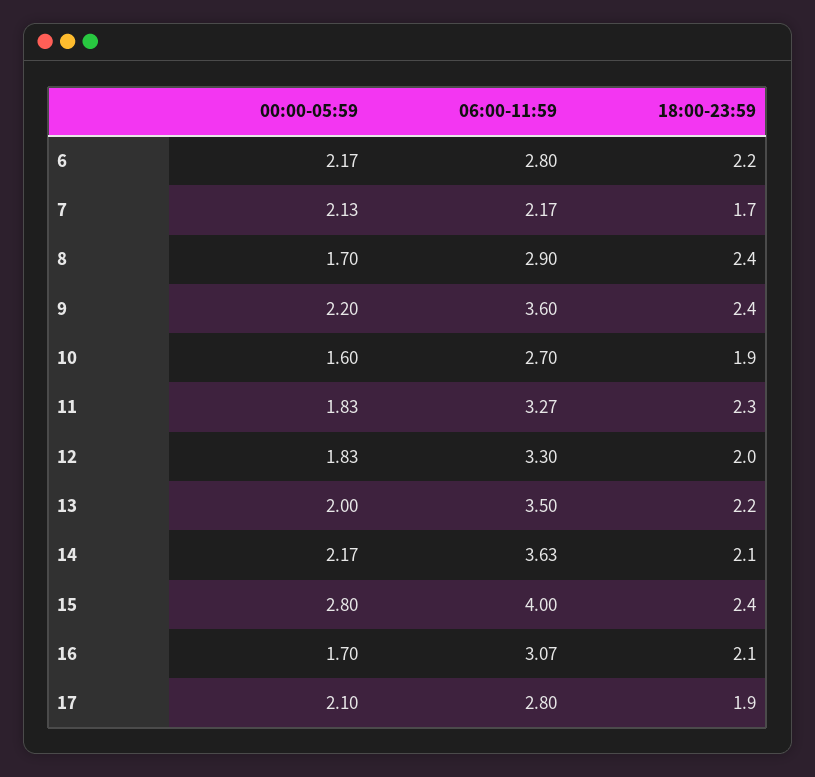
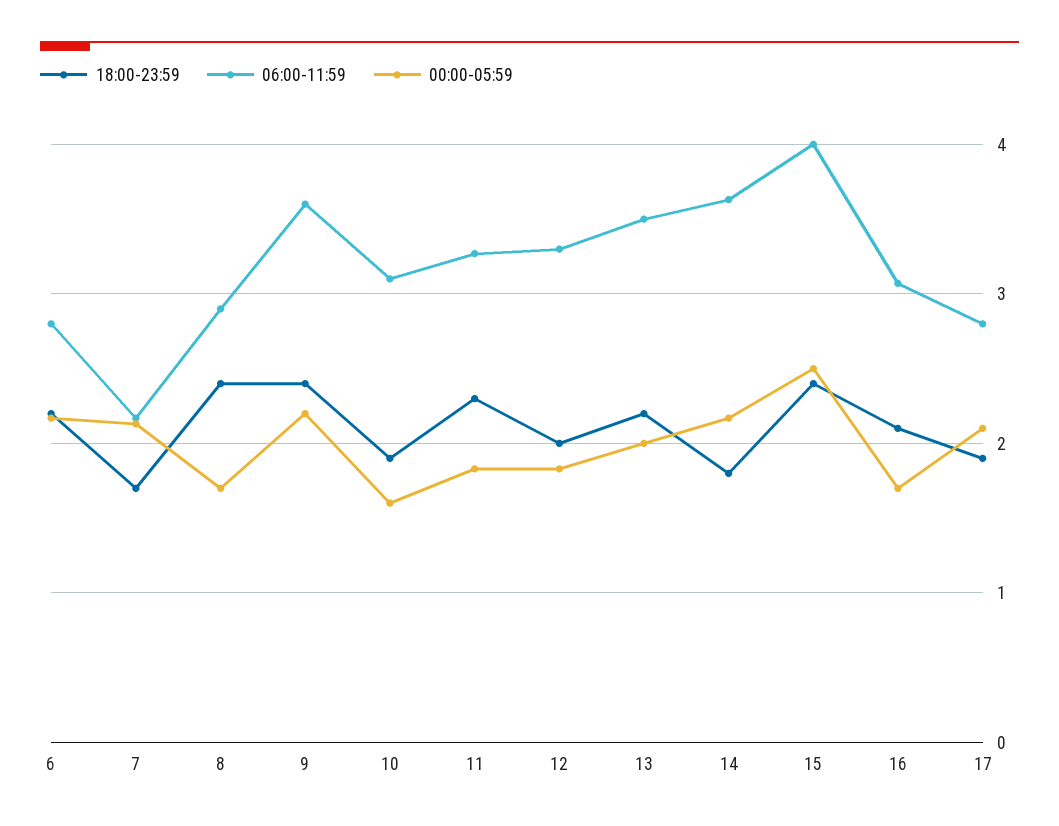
  {
    "00:00-05:59": {
      "6": 2.17,
      "7": 2.13,
      "8": 1.7,
      "9": 2.2,
      "10": 1.6,
      "11": 1.83,
      "12": 1.83,
      "13": 2,
      "14": 2.17,
-     "15": 2.8,
+     "15": 2.5,
      "16": 1.7,
      "17": 2.1
    },
    "06:00-11:59": {
      "6": 2.8,
      "7": 2.17,
      "8": 2.9,
      "9": 3.6,
-     "10": 2.7,
+     "10": 3.1,
      "11": 3.27,
      "12": 3.3,
      "13": 3.5,
      "14": 3.63,
      "15": 4,
      "16": 3.07,
      "17": 2.8
    },
    "18:00-23:59": {
      "6": 2.2,
      "7": 1.7,
      "8": 2.4,
      "9": 2.4,
      "10": 1.9,
      "11": 2.3,
      "12": 2,
      "13": 2.2,
-     "14": 2.1,
+     "14": 1.8,
      "15": 2.4,
      "16": 2.1,
      "17": 1.9
    }
  }

